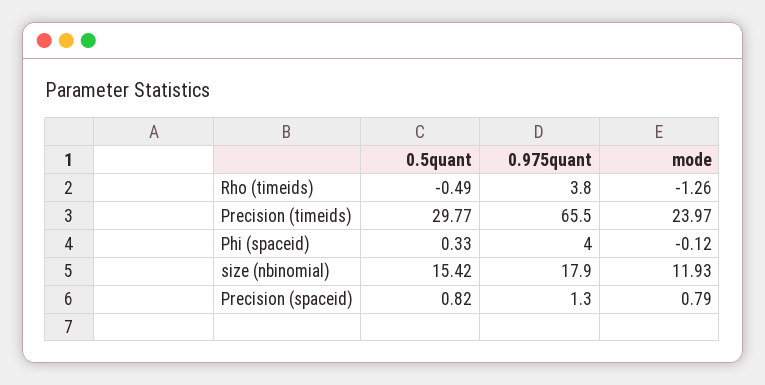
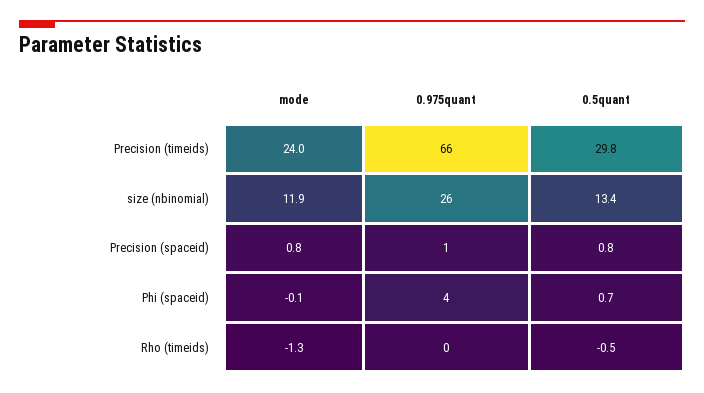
  {
    "0.5quant": {
      "Rho (timeids)": -0.49,
      "Precision (timeids)": 29.77,
-     "Phi (spaceid)": 0.33,
+     "Phi (spaceid)": 0.7,
-     "size (nbinomial)": 15.42,
+     "size (nbinomial)": 13.4,
      "Precision (spaceid)": 0.82
    },
    "0.975quant": {
-     "Rho (timeids)": 3.8,
+     "Rho (timeids)": 0,
      "Precision (timeids)": 65.5,
      "Phi (spaceid)": 4,
-     "size (nbinomial)": 17.9,
+     "size (nbinomial)": 26,
      "Precision (spaceid)": 1.3
    },
    "mode": {
      "Rho (timeids)": -1.26,
      "Precision (timeids)": 23.97,
      "Phi (spaceid)": -0.12,
      "size (nbinomial)": 11.93,
      "Precision (spaceid)": 0.79
    }
  }

